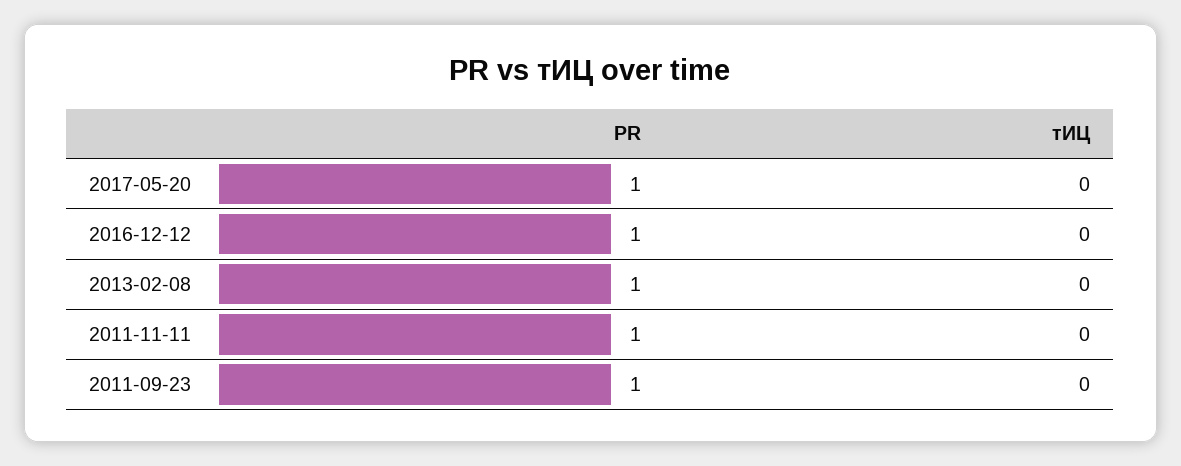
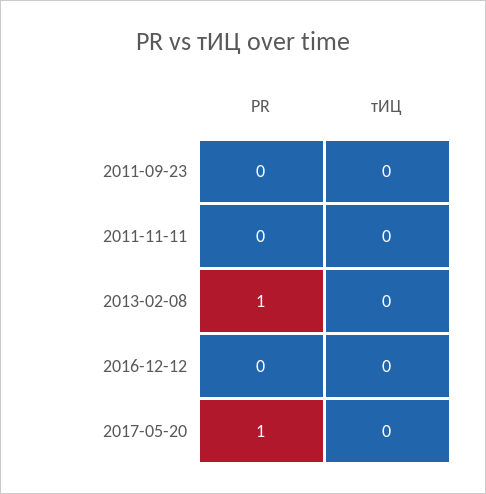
  {
    "PR": {
      "2017-05-20": 1,
-     "2016-12-12": 1,
+     "2016-12-12": 0,
      "2013-02-08": 1,
-     "2011-11-11": 1,
+     "2011-11-11": 0,
-     "2011-09-23": 1
+     "2011-09-23": 0
    },
    "тИЦ": {
      "2017-05-20": 0,
      "2016-12-12": 0,
      "2013-02-08": 0,
      "2011-11-11": 0,
      "2011-09-23": 0
    }
  }

